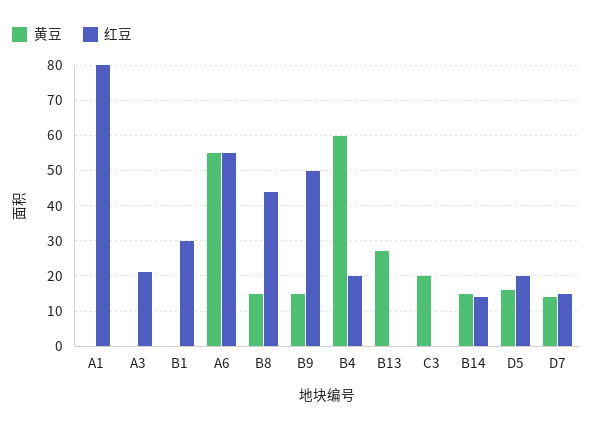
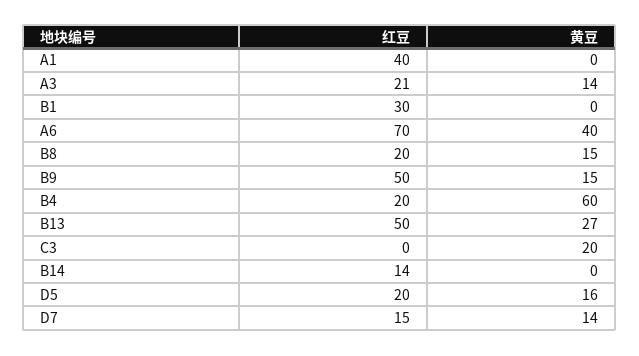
  {
    "黄豆": {
      "A1": 0,
-     "A3": 0,
+     "A3": 14,
      "B1": 0,
-     "A6": 55,
+     "A6": 40,
      "B8": 15,
      "B9": 15,
      "B4": 60,
      "B13": 27,
      "C3": 20,
-     "B14": 15,
+     "B14": 0,
      "D5": 16,
      "D7": 14
    },
    "红豆": {
-     "A1": 80,
+     "A1": 40,
      "A3": 21,
      "B1": 30,
-     "A6": 55,
+     "A6": 70,
-     "B8": 45,
+     "B8": 20,
      "B9": 50,
      "B4": 20,
-     "B13": 0,
+     "B13": 50,
      "C3": 0,
      "B14": 14,
      "D5": 20,
      "D7": 15
    }
  }

